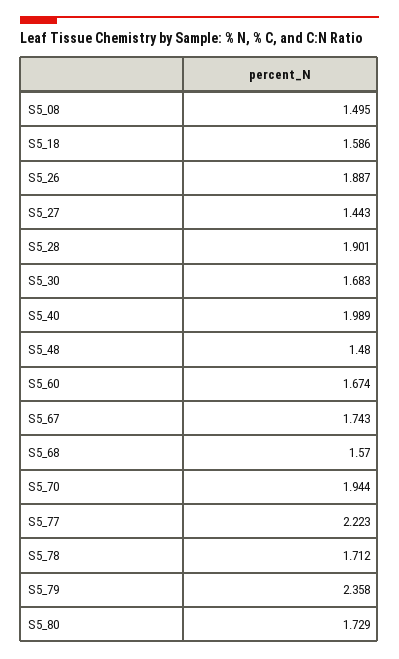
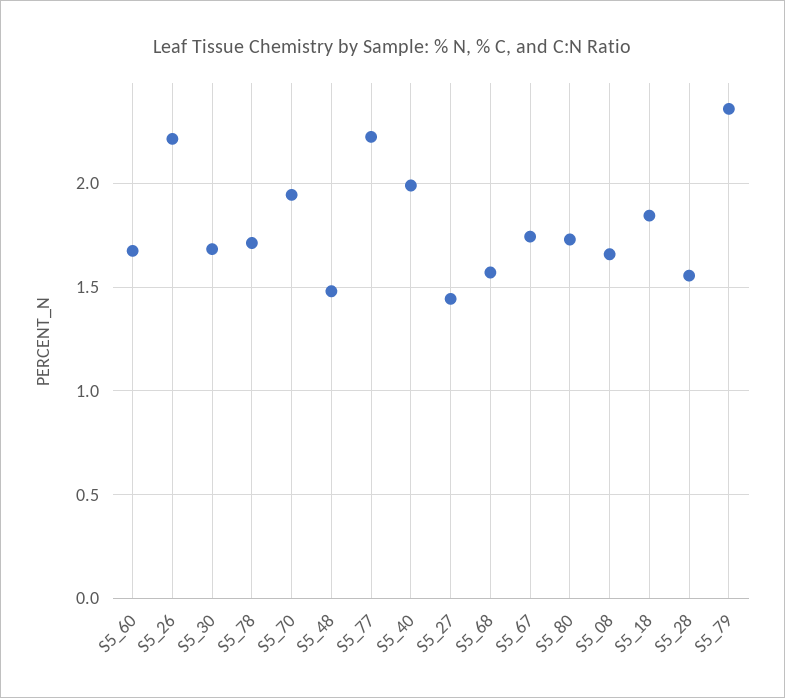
  {
-   "S5_08": 1.495,
+   "S5_08": 1.65,
-   "S5_18": 1.586,
+   "S5_18": 1.85,
-   "S5_26": 1.887,
+   "S5_26": 2.2,
    "S5_27": 1.443,
-   "S5_28": 1.901,
+   "S5_28": 1.55,
    "S5_30": 1.683,
    "S5_40": 1.989,
    "S5_48": 1.48,
    "S5_60": 1.674,
    "S5_67": 1.743,
    "S5_68": 1.57,
    "S5_70": 1.944,
    "S5_77": 2.223,
    "S5_78": 1.712,
    "S5_79": 2.358,
    "S5_80": 1.729
  }

